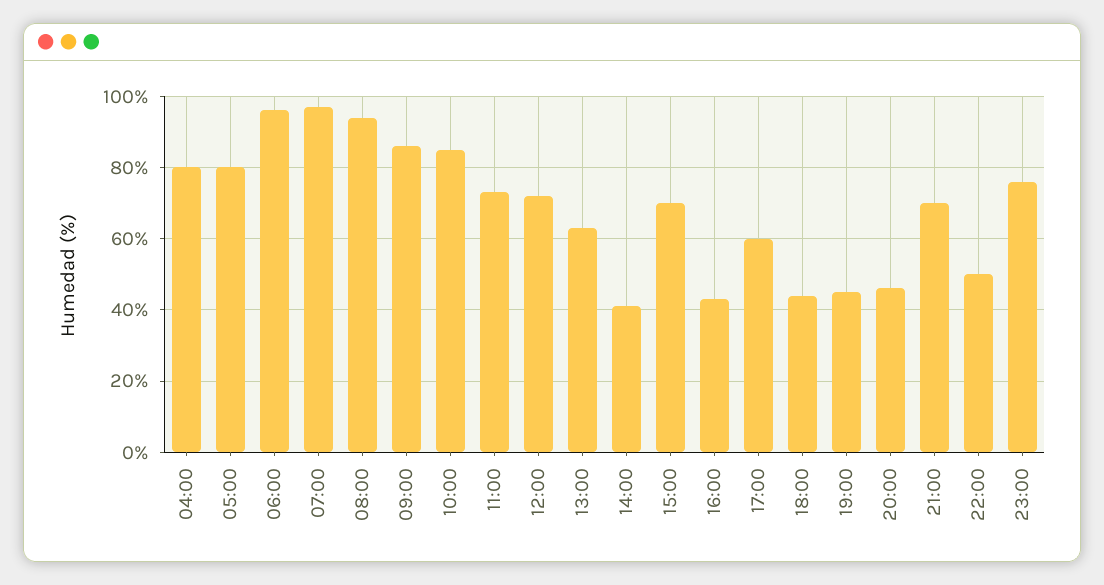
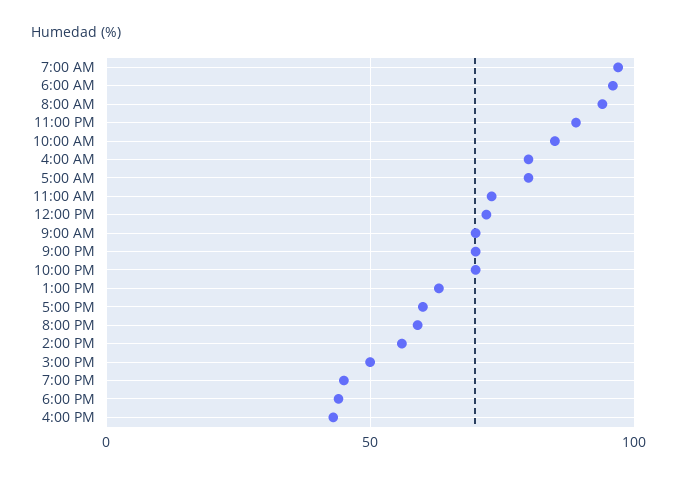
  {
    "04:00": 80,
    "05:00": 80,
    "06:00": 95,
    "07:00": 95,
    "08:00": 95,
-   "09:00": 85,
+   "09:00": 70,
    "10:00": 85,
    "11:00": 75,
    "12:00": 70,
    "13:00": 65,
-   "14:00": 40,
+   "14:00": 55,
-   "15:00": 70,
+   "15:00": 50,
    "16:00": 45,
    "17:00": 60,
    "18:00": 45,
    "19:00": 45,
-   "20:00": 45,
+   "20:00": 60,
    "21:00": 70,
-   "22:00": 50,
+   "22:00": 70,
-   "23:00": 75
+   "23:00": 90
  }

